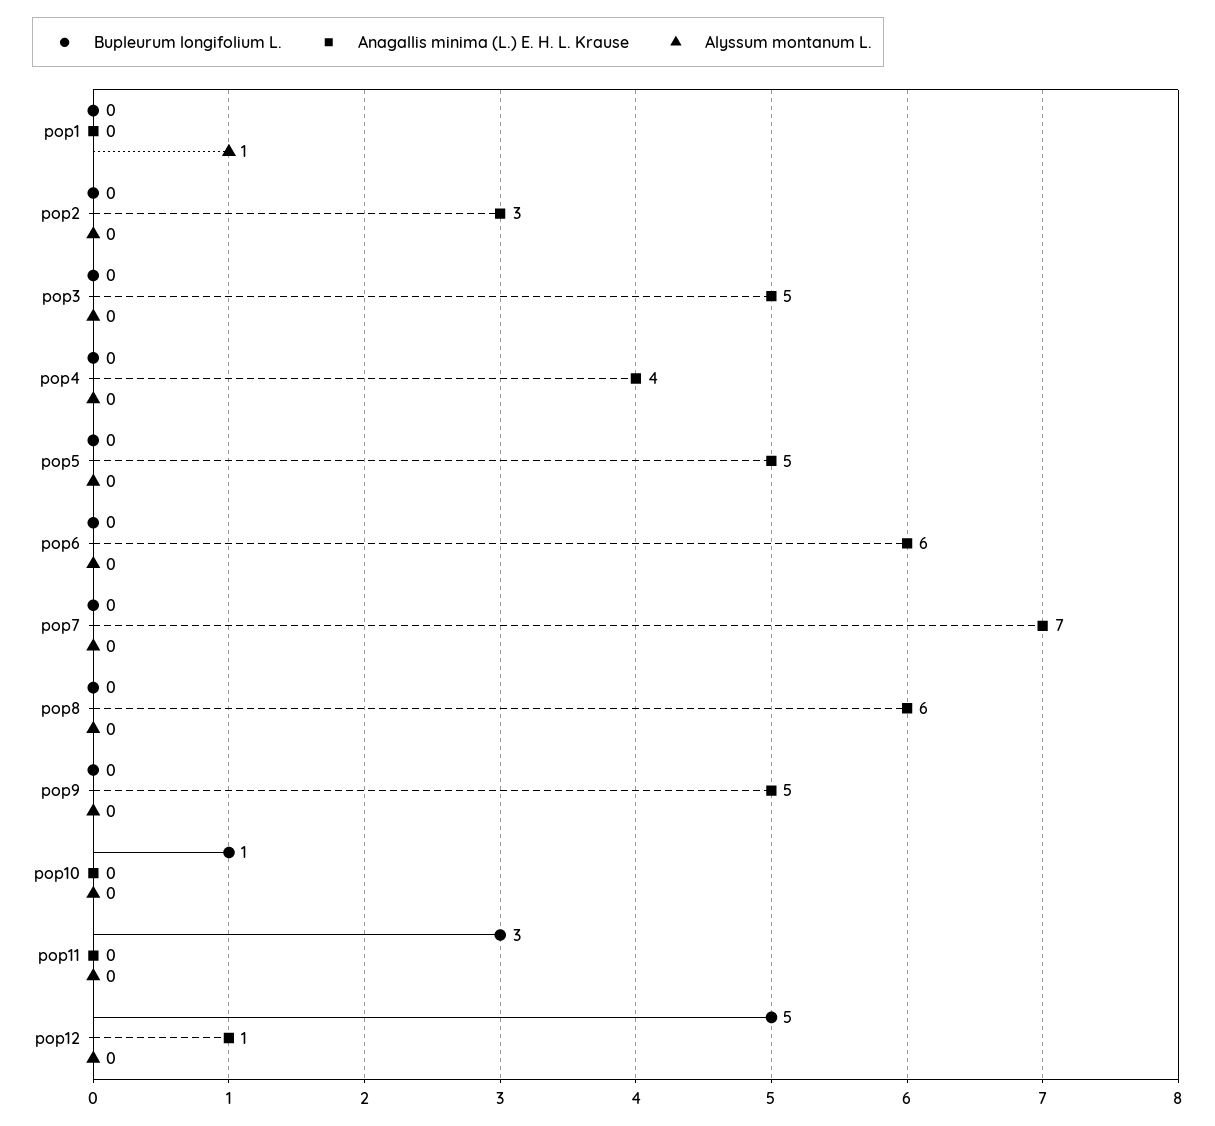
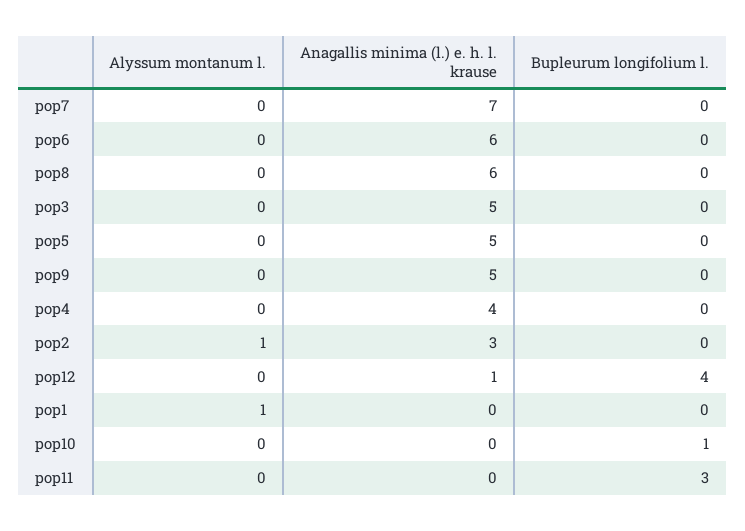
  {
    "Bupleurum longifolium L.": {
      "pop1": 0,
      "pop2": 0,
      "pop3": 0,
      "pop4": 0,
      "pop5": 0,
      "pop6": 0,
      "pop7": 0,
      "pop8": 0,
      "pop9": 0,
      "pop10": 1,
      "pop11": 3,
-     "pop12": 5
+     "pop12": 4
    },
    "Anagallis minima (L.) E. H. L. Krause": {
      "pop1": 0,
      "pop2": 3,
      "pop3": 5,
      "pop4": 4,
      "pop5": 5,
      "pop6": 6,
      "pop7": 7,
      "pop8": 6,
      "pop9": 5,
      "pop10": 0,
      "pop11": 0,
      "pop12": 1
    },
    "Alyssum montanum L.": {
      "pop1": 1,
-     "pop2": 0,
+     "pop2": 1,
      "pop3": 0,
      "pop4": 0,
      "pop5": 0,
      "pop6": 0,
      "pop7": 0,
      "pop8": 0,
      "pop9": 0,
      "pop10": 0,
      "pop11": 0,
      "pop12": 0
    }
  }

